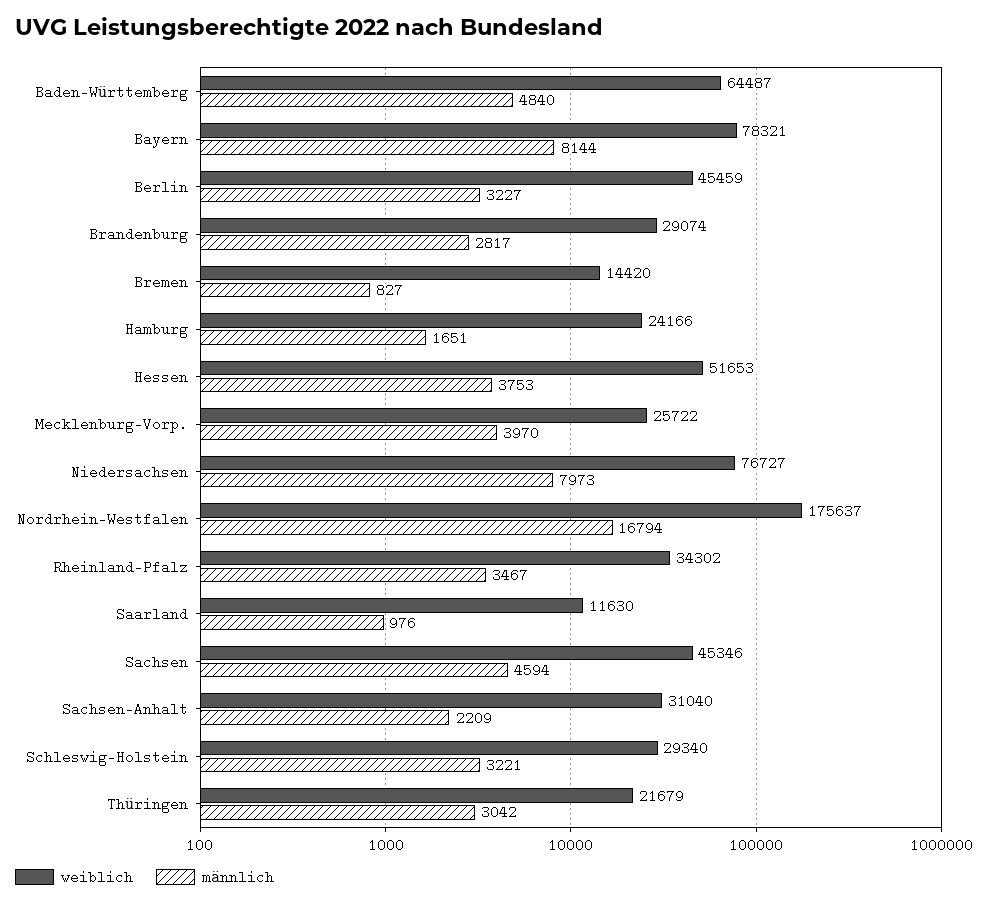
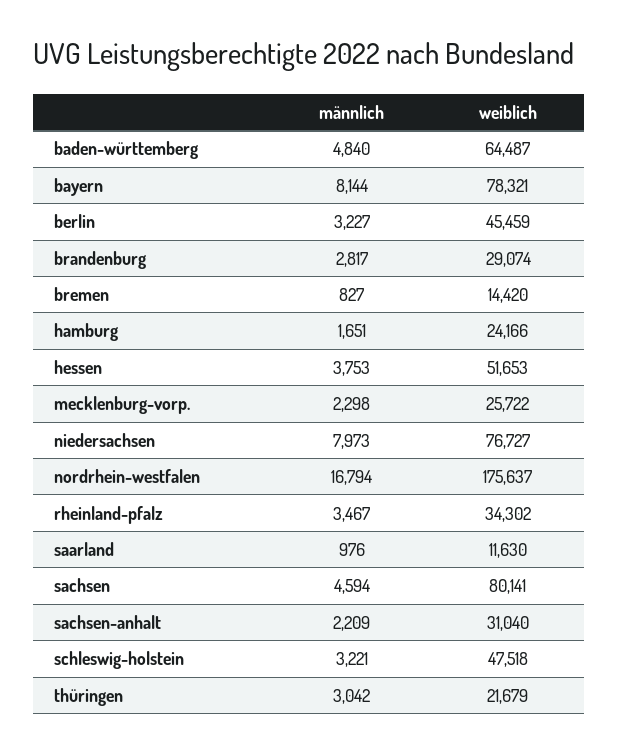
  {
    "weiblich": {
      "Baden-Württemberg": 64487,
      "Bayern": 78321,
      "Berlin": 45459,
      "Brandenburg": 29074,
      "Bremen": 14420,
      "Hamburg": 24166,
      "Hessen": 51653,
      "Mecklenburg-Vorp.": 25722,
      "Niedersachsen": 76727,
      "Nordrhein-Westfalen": 175637,
      "Rheinland-Pfalz": 34302,
      "Saarland": 11630,
-     "Sachsen": 45346,
+     "Sachsen": 80141,
      "Sachsen-Anhalt": 31040,
-     "Schleswig-Holstein": 29340,
+     "Schleswig-Holstein": 47518,
      "Thüringen": 21679
    },
    "männlich": {
      "Baden-Württemberg": 4840,
      "Bayern": 8144,
      "Berlin": 3227,
      "Brandenburg": 2817,
      "Bremen": 827,
      "Hamburg": 1651,
      "Hessen": 3753,
-     "Mecklenburg-Vorp.": 3970,
+     "Mecklenburg-Vorp.": 2298,
      "Niedersachsen": 7973,
      "Nordrhein-Westfalen": 16794,
      "Rheinland-Pfalz": 3467,
      "Saarland": 976,
      "Sachsen": 4594,
      "Sachsen-Anhalt": 2209,
      "Schleswig-Holstein": 3221,
      "Thüringen": 3042
    }
  }

